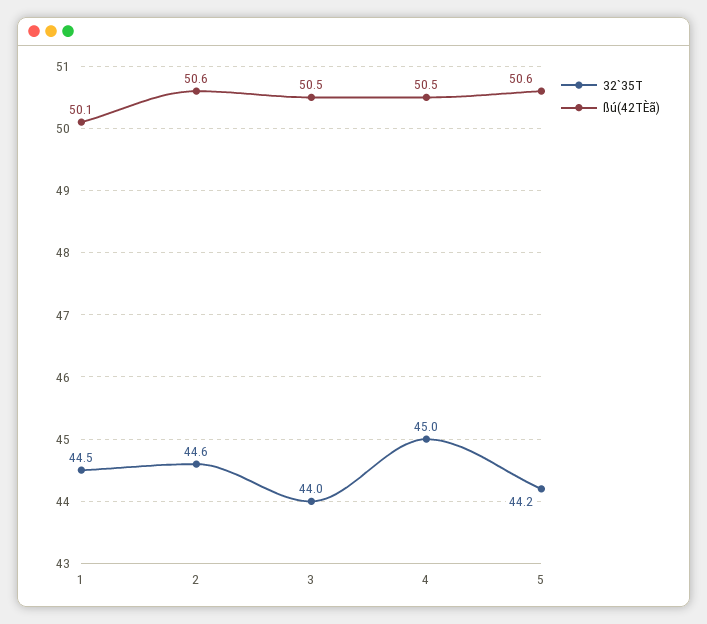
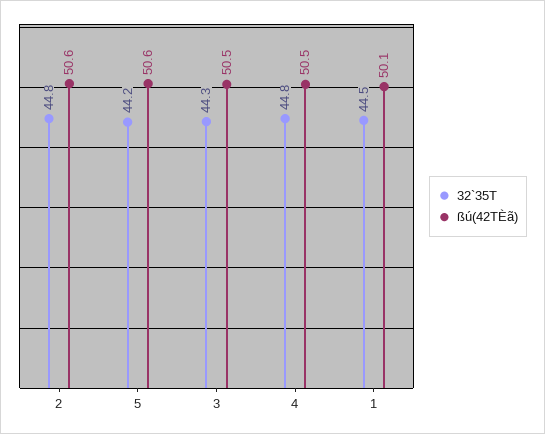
  {
    "32`35T": {
      "1": 44.5,
-     "2": 44.6,
+     "2": 44.8,
-     "3": 44,
+     "3": 44.3,
-     "4": 45,
+     "4": 44.8,
      "5": 44.2
    },
    "ßú(42TÈã)": {
      "1": 50.1,
      "2": 50.6,
      "3": 50.5,
      "4": 50.5,
      "5": 50.6
    }
  }

